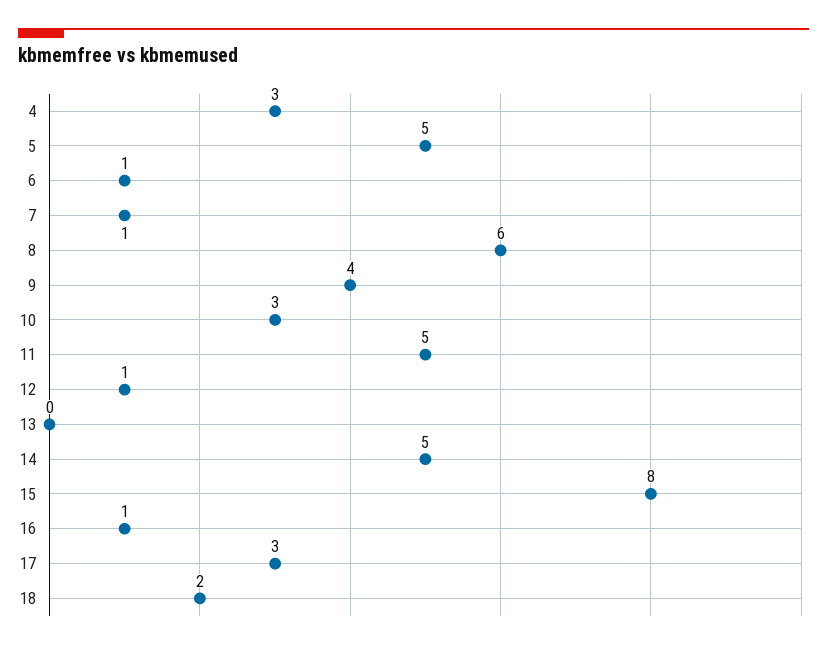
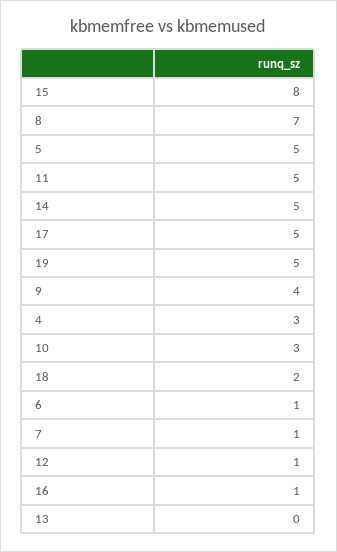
  {
    "4": 3,
    "5": 5,
    "6": 1,
    "7": 1,
-   "8": 6,
+   "8": 7,
    "9": 4,
    "10": 3,
    "11": 5,
    "12": 1,
    "13": 0,
    "14": 5,
    "15": 8,
    "16": 1,
-   "17": 3,
+   "17": 5,
-   "18": 2
+   "18": 2,
+   "19": 5
  }

